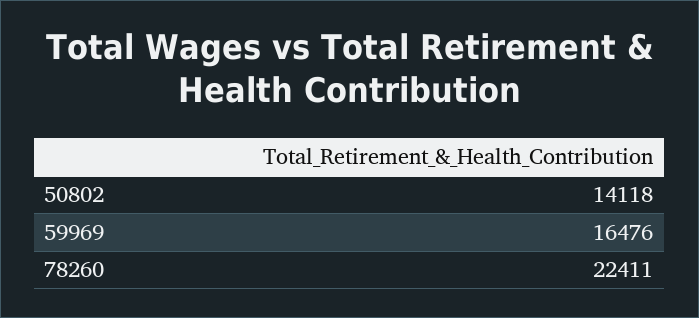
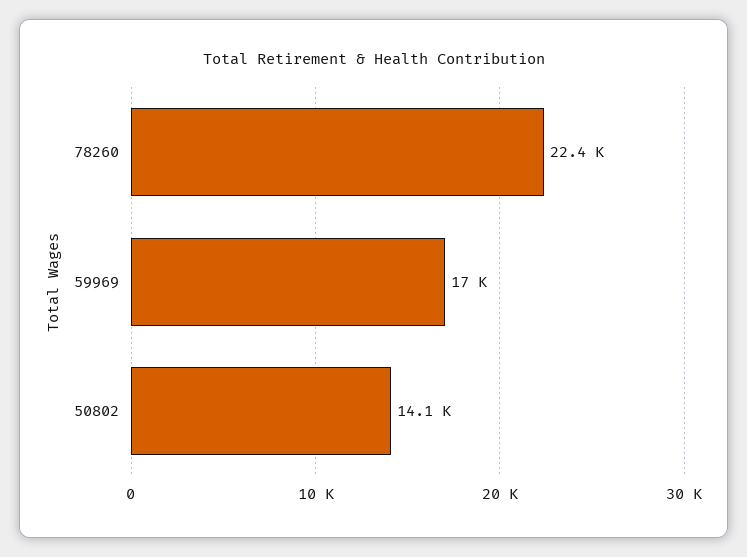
  {
    "50802": 14118,
-   "59969": 16476,
+   "59969": 17000,
    "78260": 22411
  }

